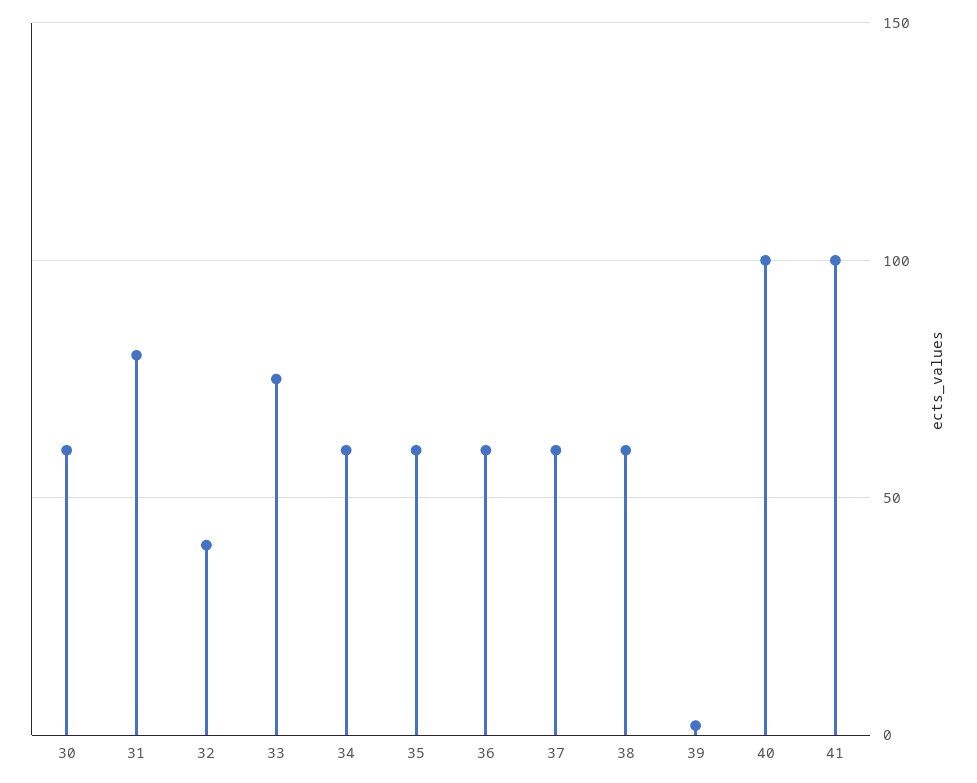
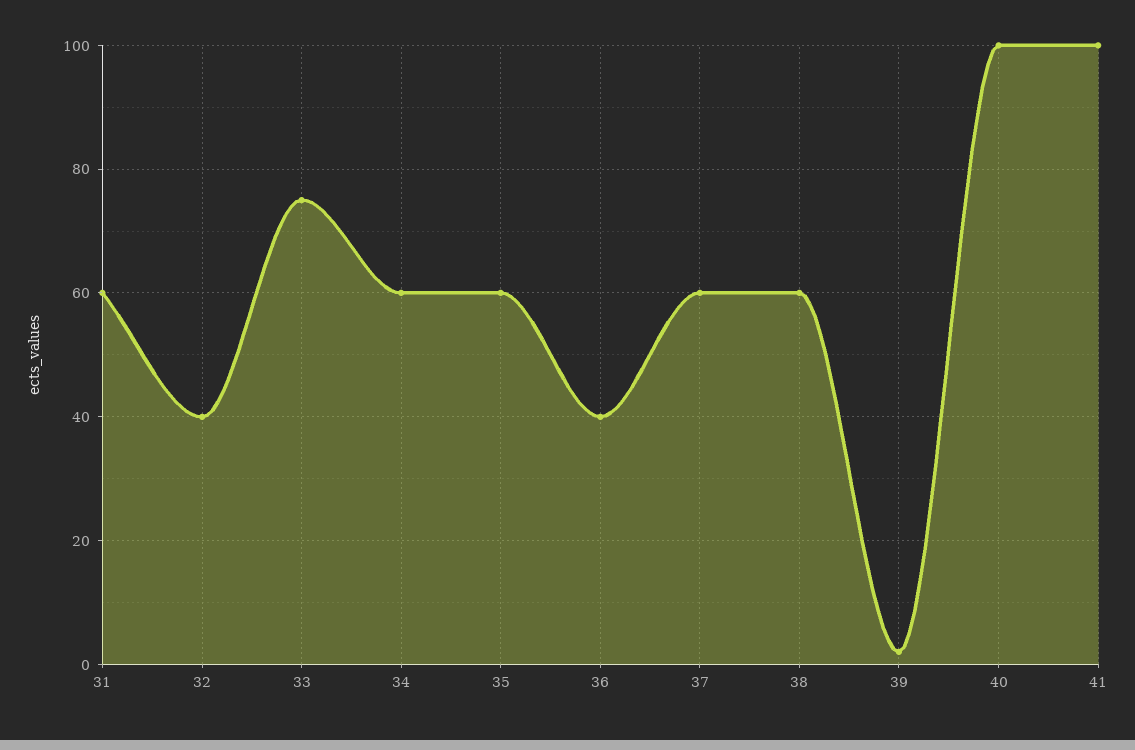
  {
-   "30": 60,
-   "31": 80,
+   "31": 60,
    "32": 40,
    "33": 75,
    "34": 60,
    "35": 60,
-   "36": 60,
+   "36": 40,
    "37": 60,
    "38": 60,
    "39": 0,
    "40": 100,
    "41": 100
  }

